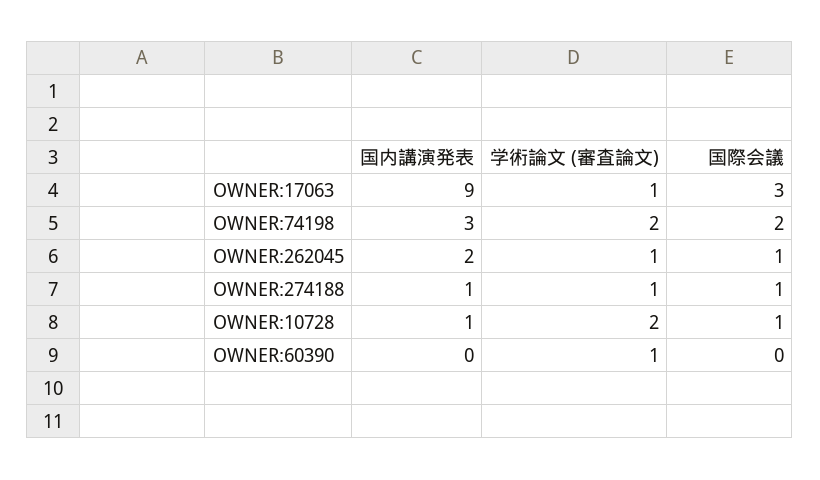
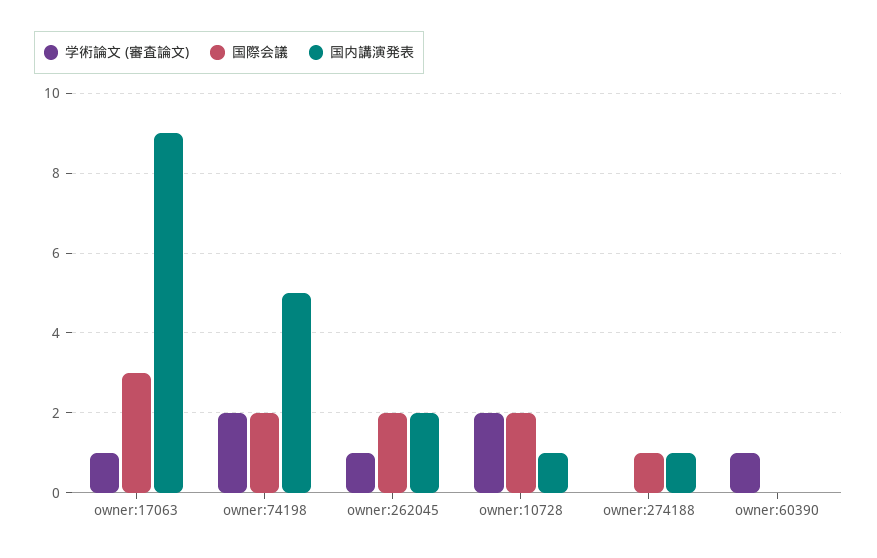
  {
    "国内講演発表": {
      "OWNER:17063": 9,
-     "OWNER:74198": 3,
+     "OWNER:74198": 5,
      "OWNER:262045": 2,
      "OWNER:274188": 1,
      "OWNER:10728": 1,
      "OWNER:60390": 0
    },
    "学術論文 (審査論文)": {
      "OWNER:17063": 1,
      "OWNER:74198": 2,
      "OWNER:262045": 1,
-     "OWNER:274188": 1,
+     "OWNER:274188": 0,
      "OWNER:10728": 2,
      "OWNER:60390": 1
    },
    "国際会議": {
      "OWNER:17063": 3,
      "OWNER:74198": 2,
-     "OWNER:262045": 1,
+     "OWNER:262045": 2,
      "OWNER:274188": 1,
-     "OWNER:10728": 1,
+     "OWNER:10728": 2,
      "OWNER:60390": 0
    }
  }

